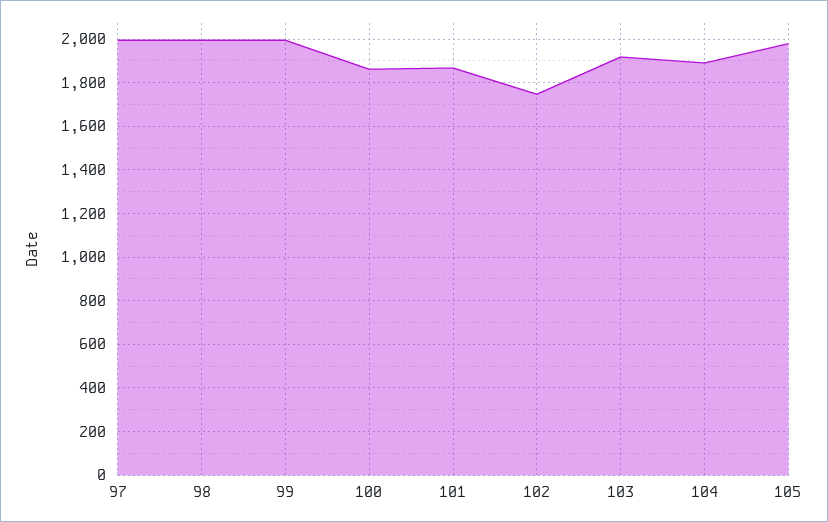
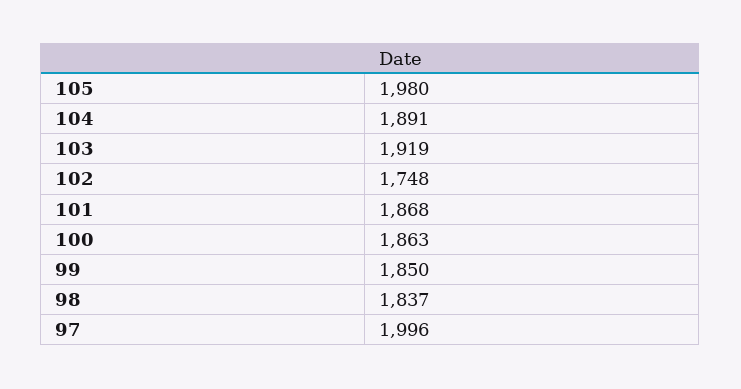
  {
    "97": 1996,
-   "98": 2000,
+   "98": 1837,
-   "99": 2000,
+   "99": 1850,
    "100": 1863,
    "101": 1868,
    "102": 1748,
    "103": 1919,
    "104": 1891,
    "105": 1980
  }

